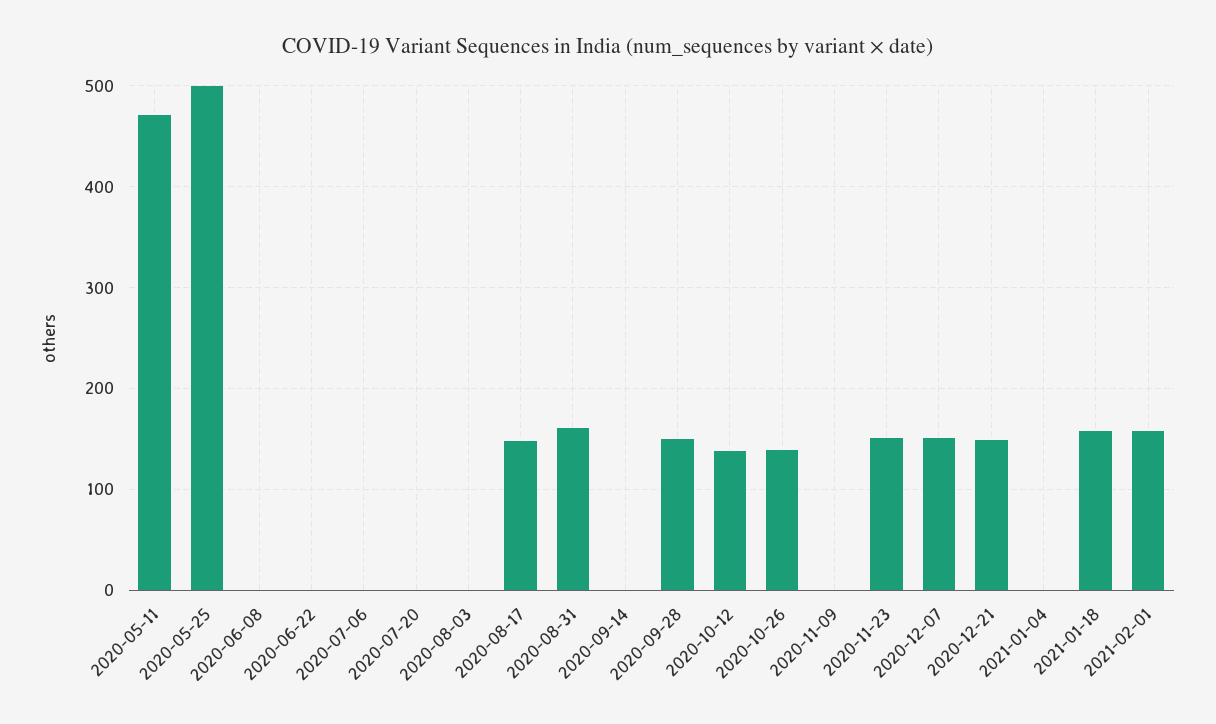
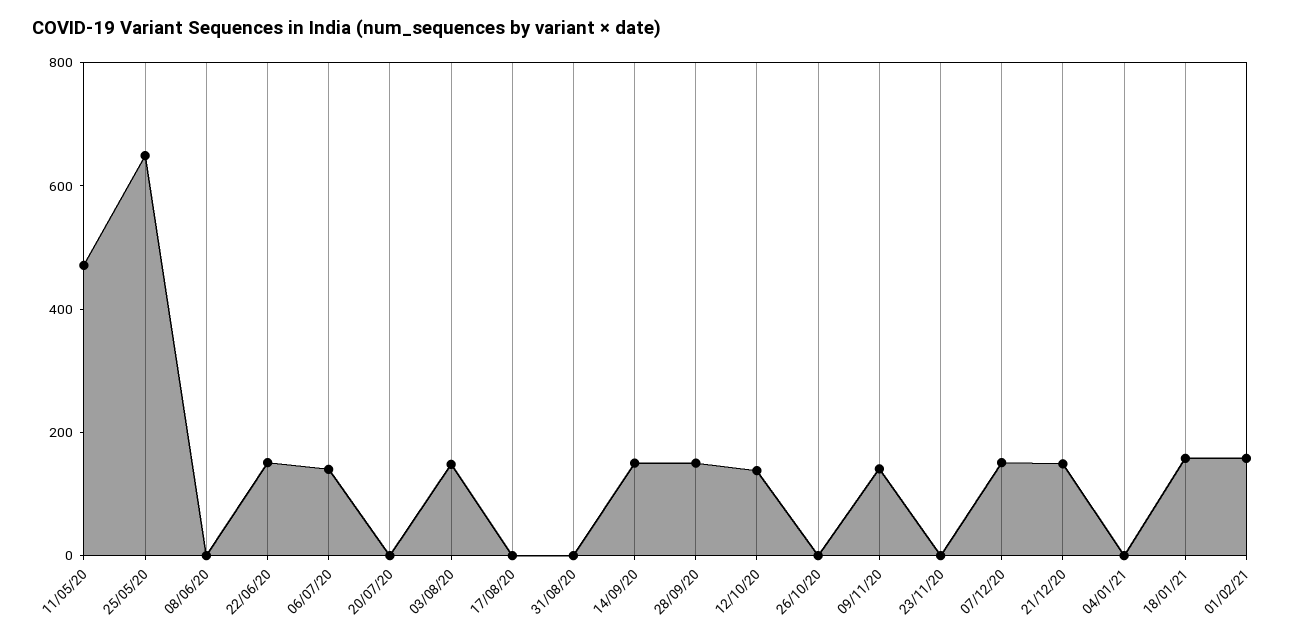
  {
    "2020-05-11": 470,
-   "2020-05-25": 500,
+   "2020-05-25": 650,
    "2020-06-08": 0,
-   "2020-06-22": 0,
+   "2020-06-22": 150,
-   "2020-07-06": 0,
+   "2020-07-06": 150,
    "2020-07-20": 0,
-   "2020-08-03": 0,
+   "2020-08-03": 150,
-   "2020-08-17": 150,
+   "2020-08-17": 0,
-   "2020-08-31": 160,
+   "2020-08-31": 0,
-   "2020-09-14": 0,
+   "2020-09-14": 150,
    "2020-09-28": 150,
    "2020-10-12": 140,
-   "2020-10-26": 140,
+   "2020-10-26": 0,
-   "2020-11-09": 0,
+   "2020-11-09": 150,
-   "2020-11-23": 150,
+   "2020-11-23": 0,
    "2020-12-07": 150,
    "2020-12-21": 150,
    "2021-01-04": 0,
    "2021-01-18": 160,
    "2021-02-01": 160
  }

